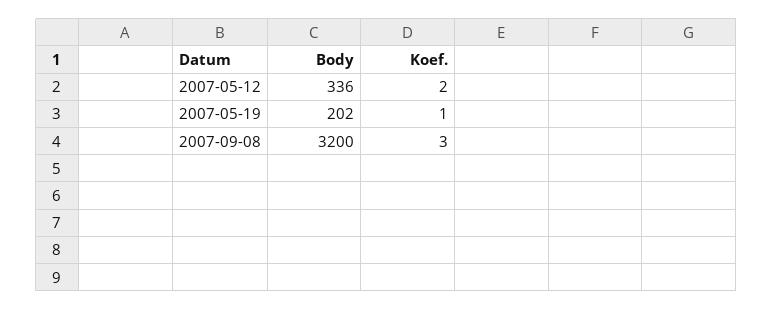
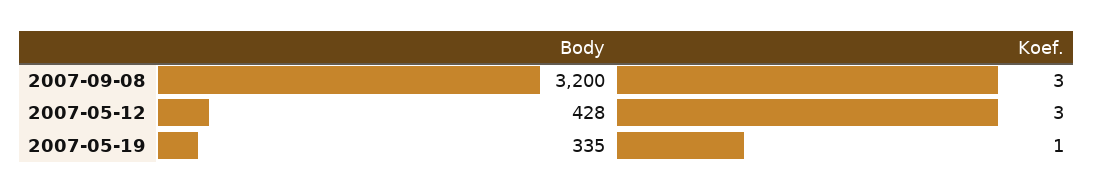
  {
    "Body": {
-     "2007-05-12": 336,
+     "2007-05-12": 428,
-     "2007-05-19": 202,
+     "2007-05-19": 335,
      "2007-09-08": 3200
    },
    "Koef.": {
-     "2007-05-12": 2,
+     "2007-05-12": 3,
      "2007-05-19": 1,
      "2007-09-08": 3
    }
  }

